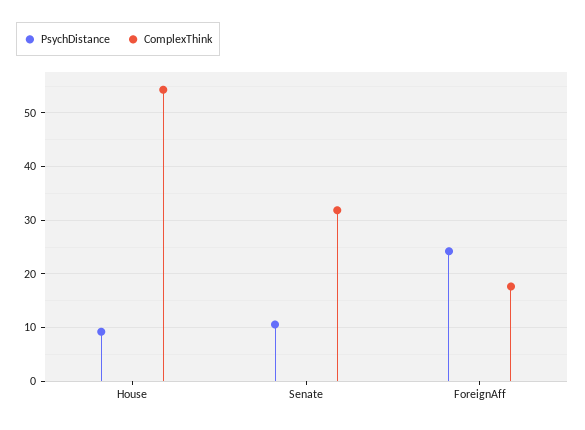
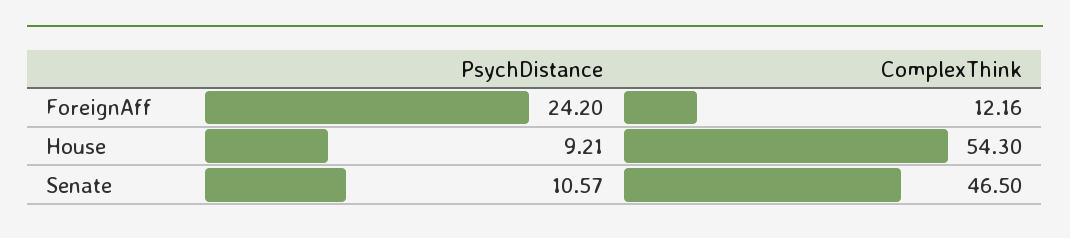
  {
    "PsychDistance": {
      "House": 9.21,
      "Senate": 10.57,
      "ForeignAff": 24.2
    },
    "ComplexThink": {
      "House": 54.3,
-     "Senate": 32,
+     "Senate": 46.5,
-     "ForeignAff": 18
+     "ForeignAff": 12.16
    }
  }

